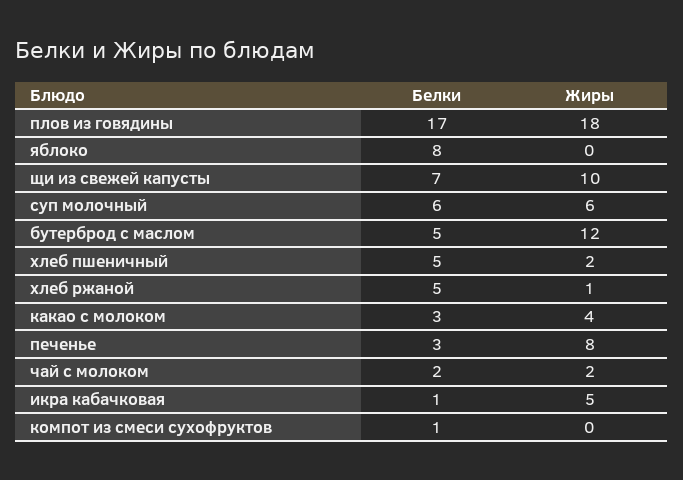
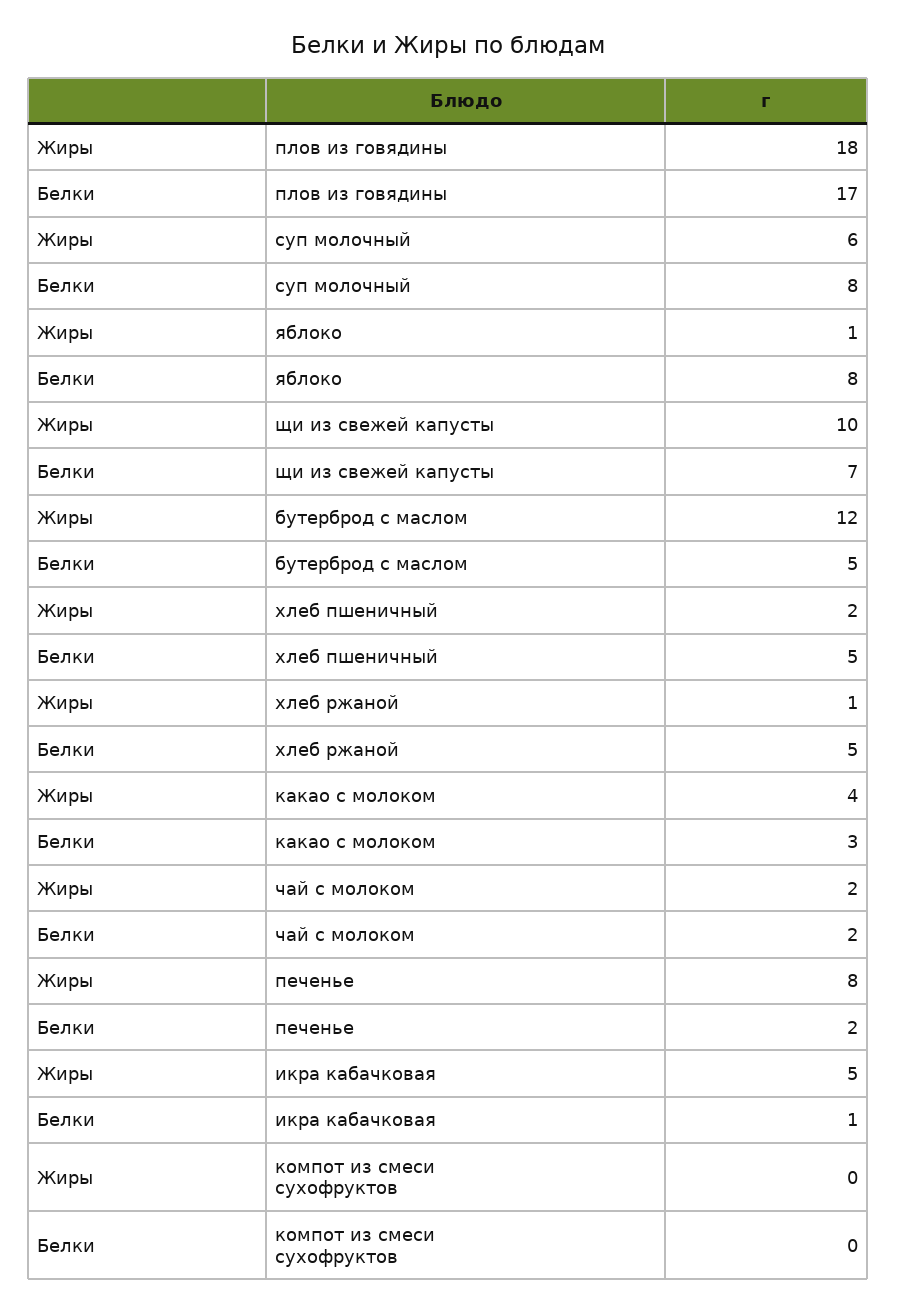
  {
    "Белки": {
      "плов из говядины": 17,
      "яблоко": 8,
      "щи из свежей капусты": 7,
-     "суп молочный": 6,
+     "суп молочный": 8,
      "бутерброд с маслом": 5,
      "хлеб пшеничный": 5,
      "хлеб ржаной": 5,
      "какао с молоком": 3,
-     "печенье": 3,
+     "печенье": 2,
      "чай с молоком": 2,
      "икра кабачковая": 1,
-     "компот из смеси сухофруктов": 1
+     "компот из смеси сухофруктов": 0
    },
    "Жиры": {
      "плов из говядины": 18,
-     "яблоко": 0,
+     "яблоко": 1,
      "щи из свежей капусты": 10,
      "суп молочный": 6,
      "бутерброд с маслом": 12,
      "хлеб пшеничный": 2,
      "хлеб ржаной": 1,
      "какао с молоком": 4,
      "печенье": 8,
      "чай с молоком": 2,
      "икра кабачковая": 5,
      "компот из смеси сухофруктов": 0
    }
  }

